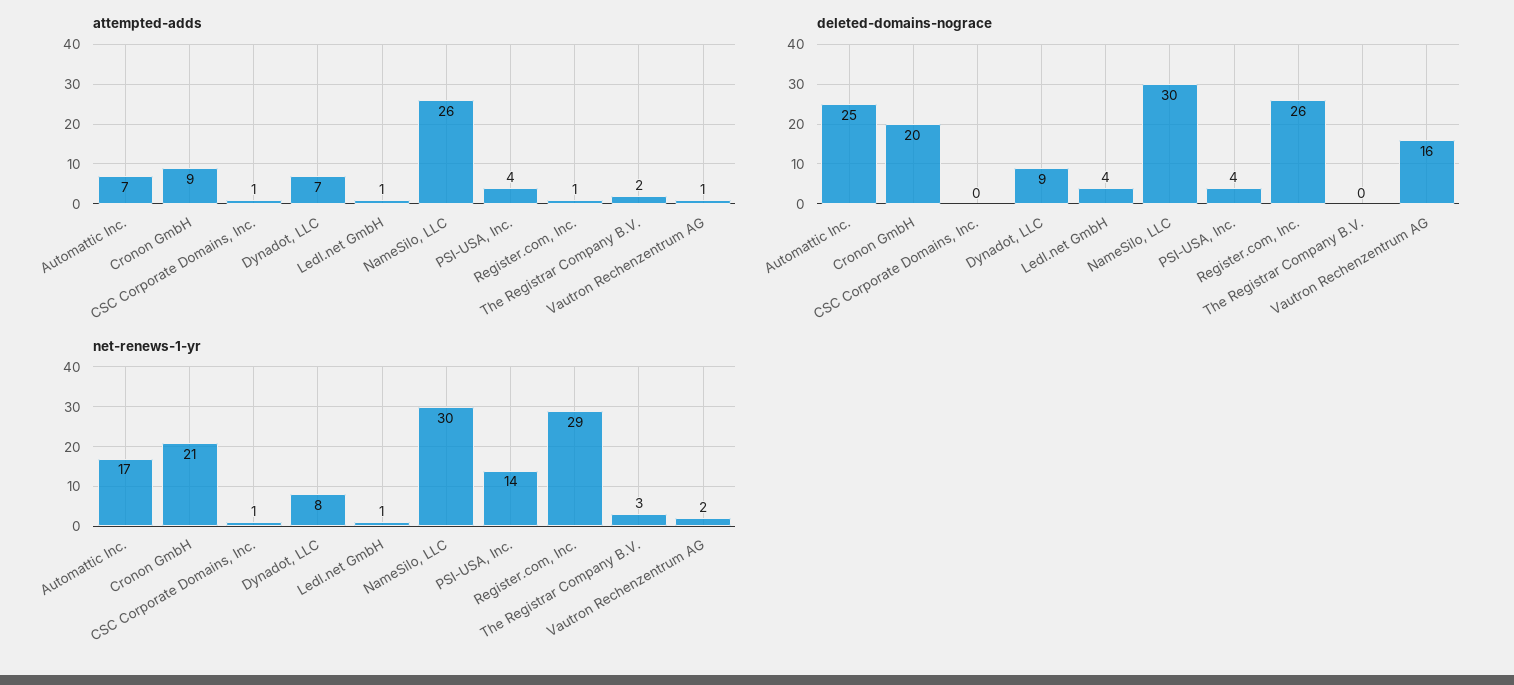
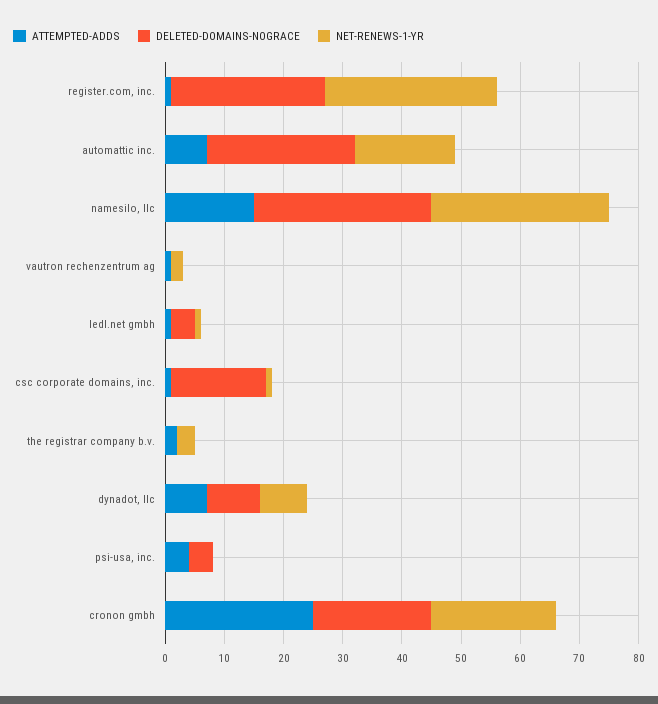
  {
    "attempted-adds": {
      "Automattic Inc.": 7,
-     "Cronon GmbH": 9,
+     "Cronon GmbH": 25,
      "CSC Corporate Domains, Inc.": 1,
      "Dynadot, LLC": 7,
      "Ledl.net GmbH": 1,
-     "NameSilo, LLC": 26,
+     "NameSilo, LLC": 15,
      "PSI-USA, Inc.": 4,
      "Register.com, Inc.": 1,
      "The Registrar Company B.V.": 2,
      "Vautron Rechenzentrum AG": 1
    },
    "deleted-domains-nograce": {
      "Automattic Inc.": 25,
      "Cronon GmbH": 20,
-     "CSC Corporate Domains, Inc.": 0,
+     "CSC Corporate Domains, Inc.": 15,
      "Dynadot, LLC": 9,
      "Ledl.net GmbH": 4,
      "NameSilo, LLC": 30,
      "PSI-USA, Inc.": 4,
      "Register.com, Inc.": 26,
      "The Registrar Company B.V.": 0,
-     "Vautron Rechenzentrum AG": 16
+     "Vautron Rechenzentrum AG": 0
    },
    "net-renews-1-yr": {
      "Automattic Inc.": 17,
      "Cronon GmbH": 21,
      "CSC Corporate Domains, Inc.": 1,
      "Dynadot, LLC": 8,
      "Ledl.net GmbH": 1,
      "NameSilo, LLC": 30,
-     "PSI-USA, Inc.": 14,
+     "PSI-USA, Inc.": 0,
      "Register.com, Inc.": 29,
      "The Registrar Company B.V.": 3,
      "Vautron Rechenzentrum AG": 2
    }
  }

